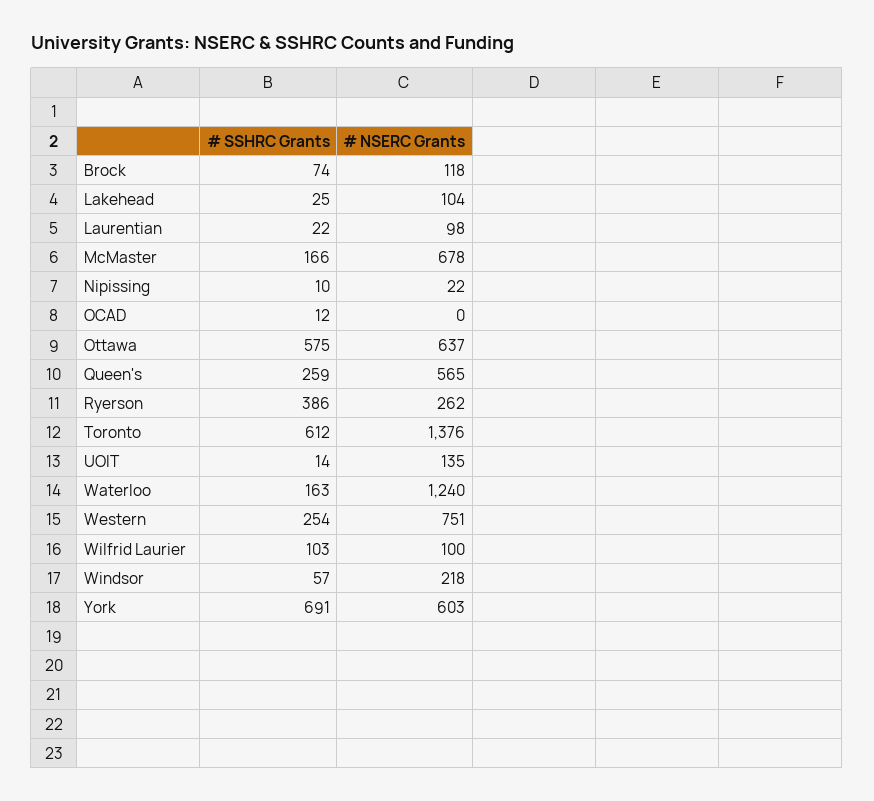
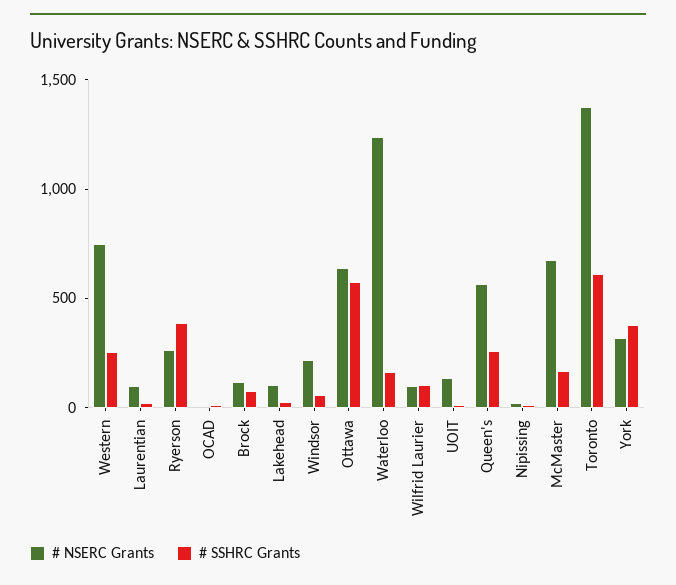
  {
    "# SSHRC Grants": {
      "Brock": 74,
      "Lakehead": 25,
      "Laurentian": 22,
      "McMaster": 166,
      "Nipissing": 10,
      "OCAD": 12,
      "Ottawa": 575,
      "Queen's": 259,
      "Ryerson": 386,
      "Toronto": 612,
      "UOIT": 14,
      "Waterloo": 163,
      "Western": 254,
      "Wilfrid Laurier": 103,
      "Windsor": 57,
-     "York": 691
+     "York": 400
    },
    "# NSERC Grants": {
      "Brock": 118,
      "Lakehead": 104,
      "Laurentian": 98,
      "McMaster": 678,
      "Nipissing": 22,
      "OCAD": 0,
      "Ottawa": 637,
      "Queen's": 565,
      "Ryerson": 262,
      "Toronto": 1376,
      "UOIT": 135,
      "Waterloo": 1240,
      "Western": 751,
      "Wilfrid Laurier": 100,
      "Windsor": 218,
-     "York": 603
+     "York": 300
    }
  }

